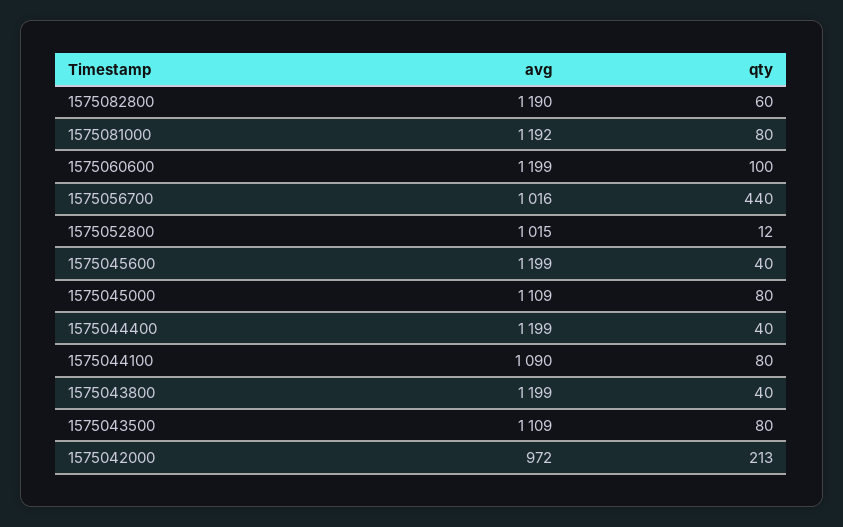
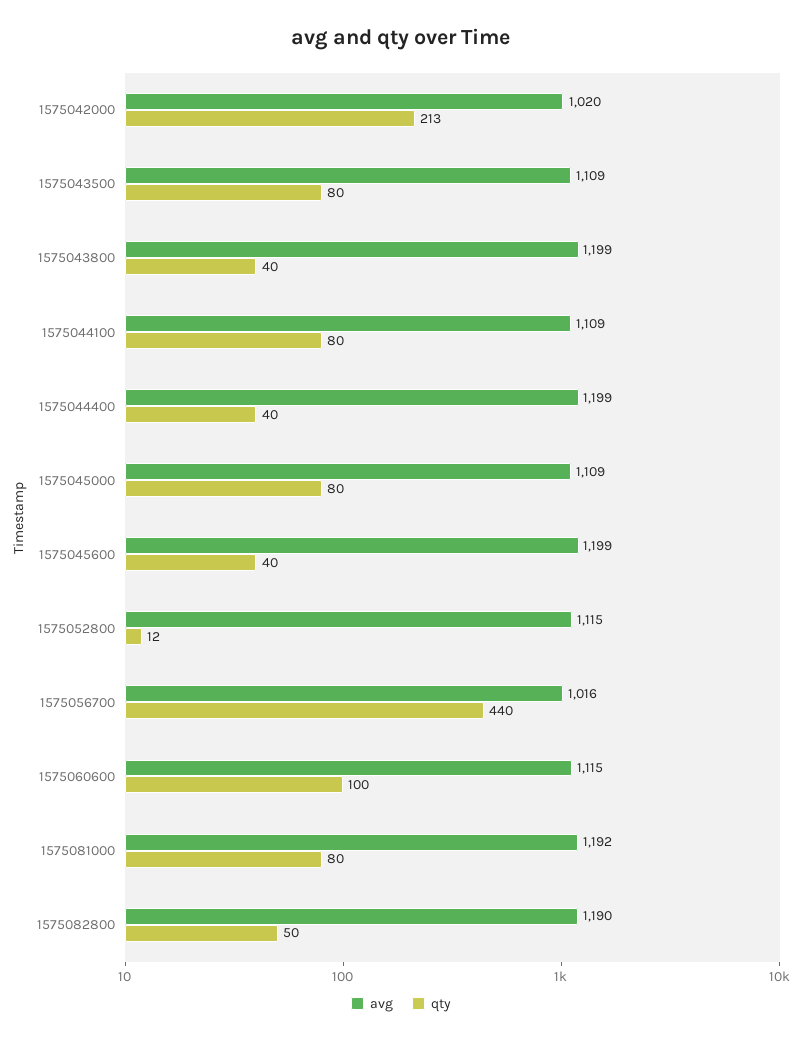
  {
    "avg": {
      "1575082800": 1190,
      "1575081000": 1192,
-     "1575060600": 1199,
+     "1575060600": 1115,
      "1575056700": 1016,
-     "1575052800": 1015,
+     "1575052800": 1115,
      "1575045600": 1199,
      "1575045000": 1109,
      "1575044400": 1199,
-     "1575044100": 1090,
+     "1575044100": 1109,
      "1575043800": 1199,
      "1575043500": 1109,
-     "1575042000": 972
+     "1575042000": 1020
    },
    "qty": {
-     "1575082800": 60,
+     "1575082800": 50,
      "1575081000": 80,
      "1575060600": 100,
      "1575056700": 440,
      "1575052800": 12,
      "1575045600": 40,
      "1575045000": 80,
      "1575044400": 40,
      "1575044100": 80,
      "1575043800": 40,
      "1575043500": 80,
      "1575042000": 213
    }
  }

